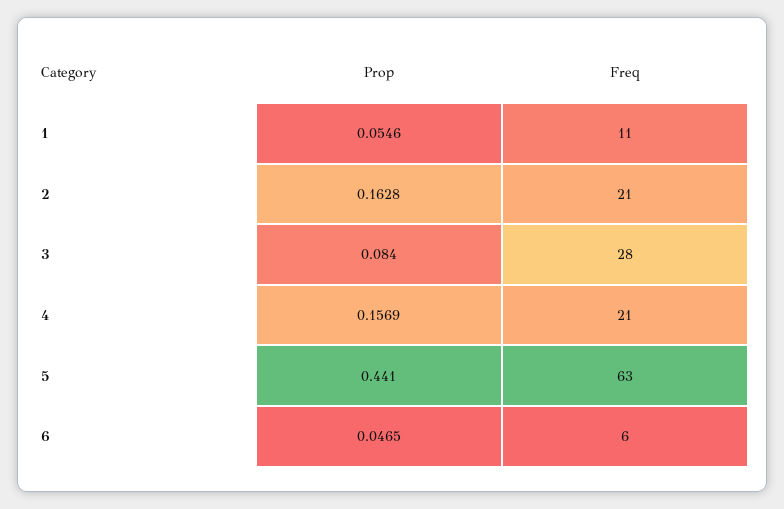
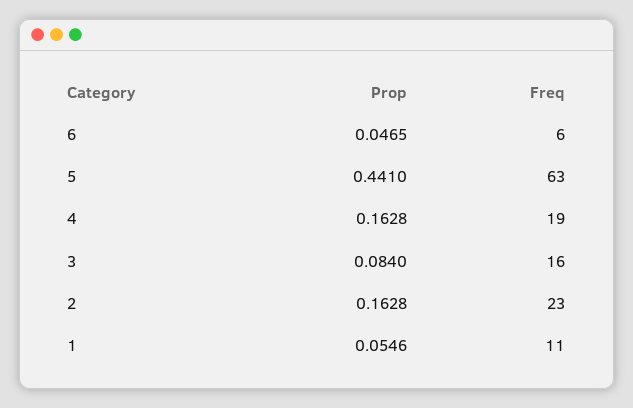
  {
    "Prop": {
      "1": 0.0546,
      "2": 0.1628,
      "3": 0.084,
-     "4": 0.1569,
+     "4": 0.1628,
      "5": 0.441,
      "6": 0.0465
    },
    "Freq": {
      "1": 11,
-     "2": 21,
+     "2": 23,
-     "3": 28,
+     "3": 16,
-     "4": 21,
+     "4": 19,
      "5": 63,
      "6": 6
    }
  }

